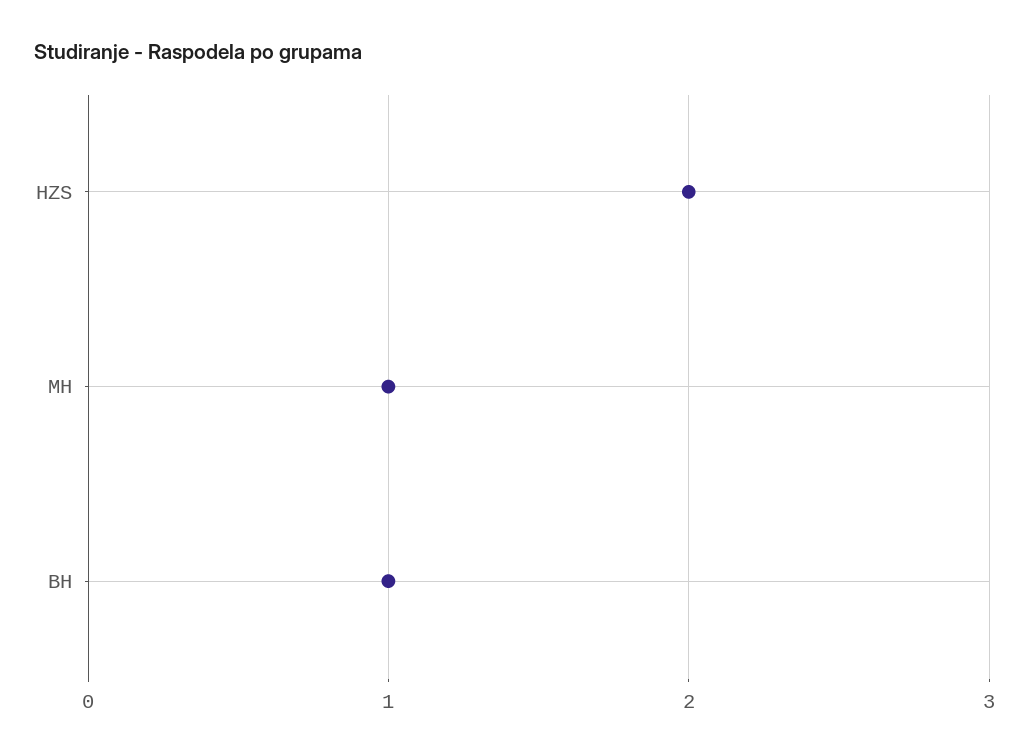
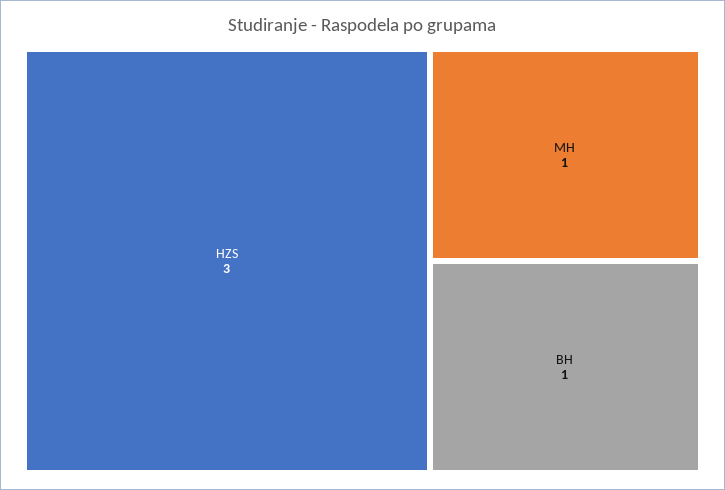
  {
-   "HZS": 2,
+   "HZS": 3,
    "MH": 1,
    "BH": 1
  }

